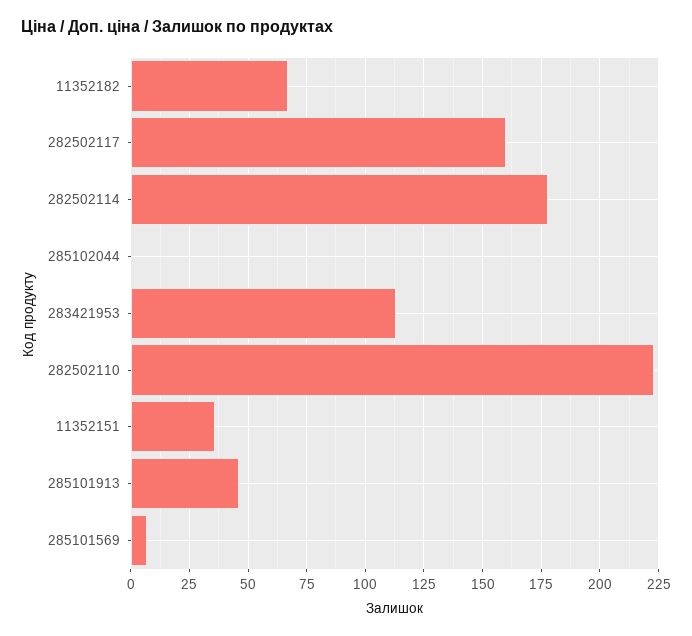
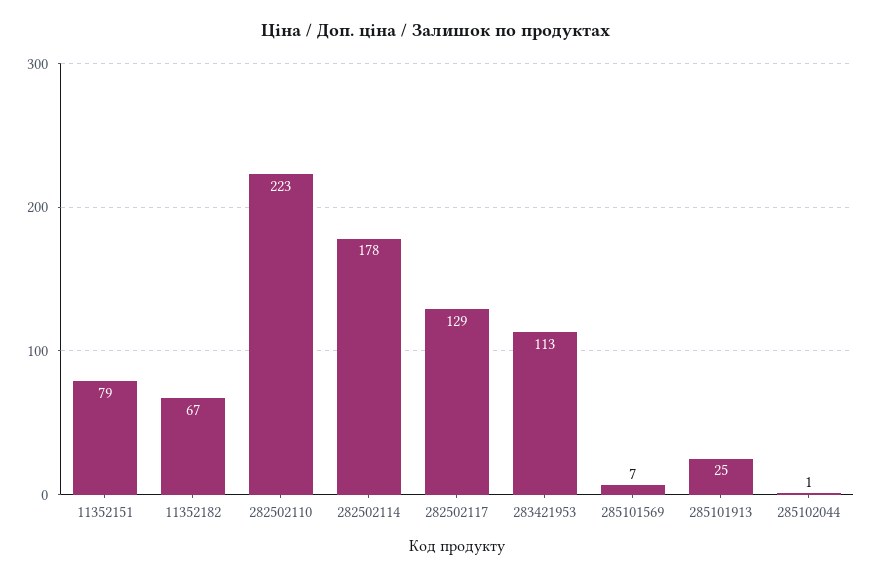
  {
    "11352182": 67,
-   "282502117": 160,
+   "282502117": 129,
    "282502114": 178,
    "285102044": 1,
    "283421953": 113,
    "282502110": 223,
-   "11352151": 35,
+   "11352151": 79,
-   "285101913": 45,
+   "285101913": 25,
    "285101569": 7
  }

